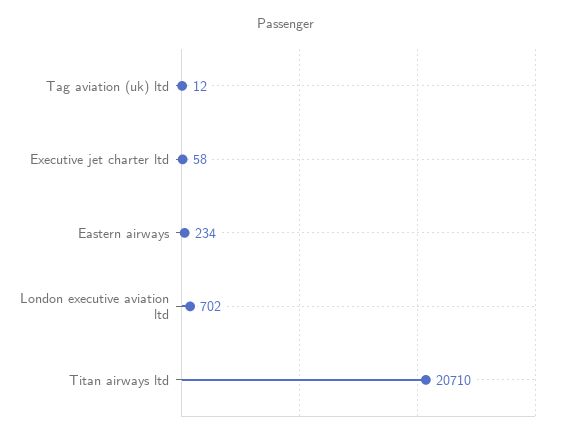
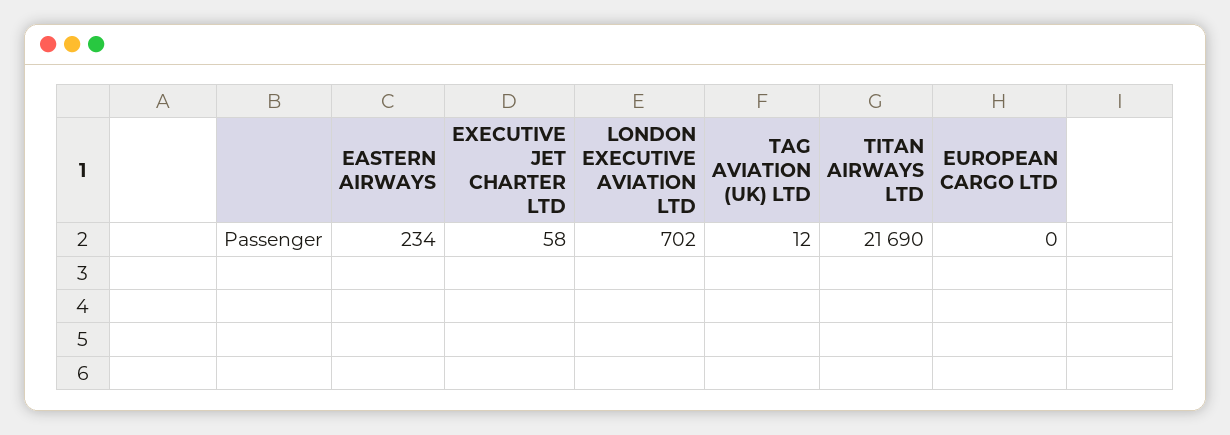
  {
    "Tag aviation (uk) ltd": 12,
    "Executive jet charter ltd": 58,
    "Eastern airways": 234,
    "London executive aviation ltd": 702,
-   "Titan airways ltd": 20710
+   "Titan airways ltd": 21690,
+   "EUROPEAN CARGO LTD": 0
  }

